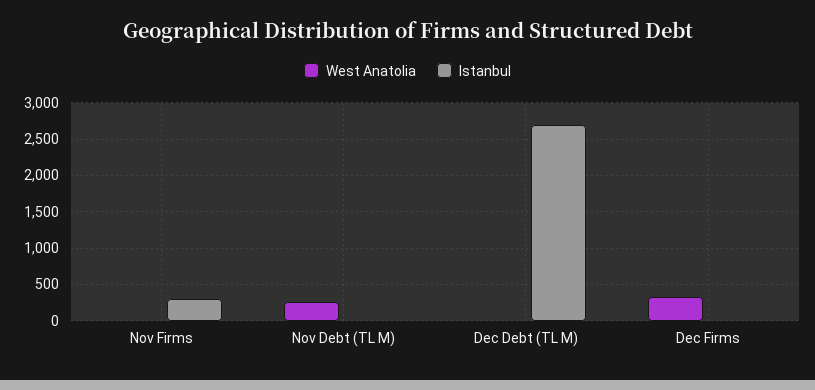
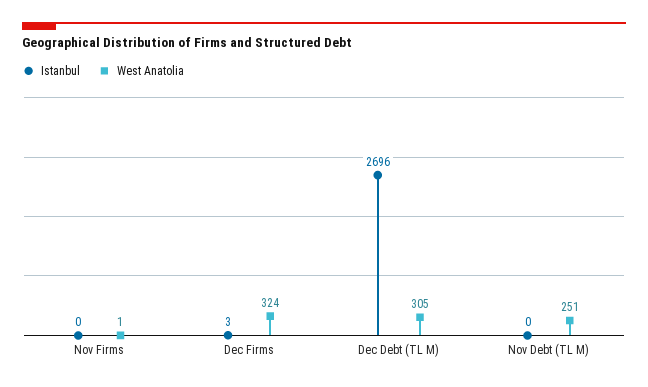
  {
    "West Anatolia": {
      "Nov Firms": 1,
      "Nov Debt (TL M)": 251,
-     "Dec Debt (TL M)": 0,
+     "Dec Debt (TL M)": 305,
      "Dec Firms": 324
    },
    "Istanbul": {
-     "Nov Firms": 300,
+     "Nov Firms": 0,
      "Nov Debt (TL M)": 0,
      "Dec Debt (TL M)": 2696,
      "Dec Firms": 3
    }
  }

